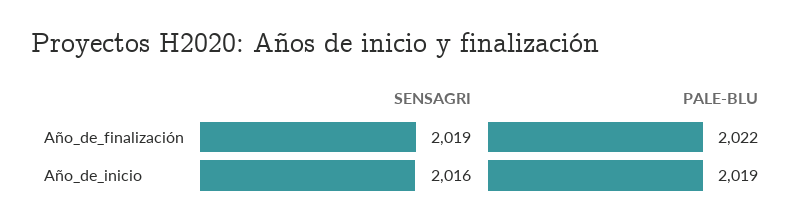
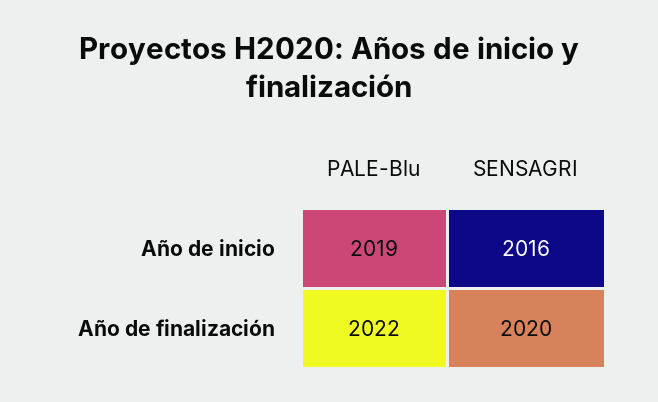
  {
    "SENSAGRI": {
-     "Año_de_finalización": 2019,
+     "Año_de_finalización": 2020,
      "Año_de_inicio": 2016
    },
    "PALE-BLU": {
      "Año_de_finalización": 2022,
      "Año_de_inicio": 2019
    }
  }

